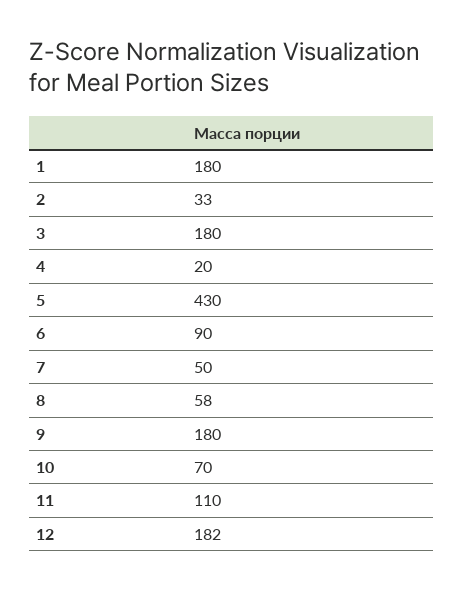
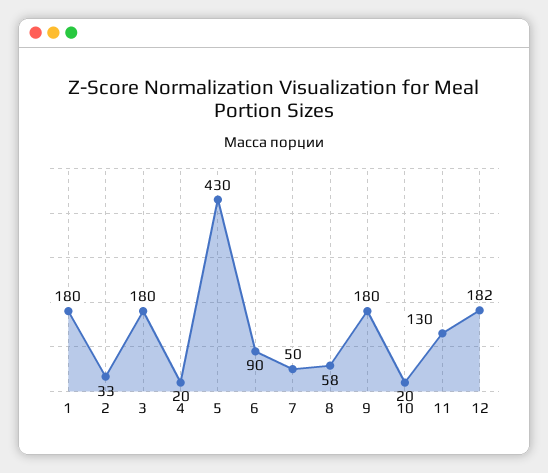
  {
    "1": 180,
    "2": 33,
    "3": 180,
    "4": 20,
    "5": 430,
    "6": 90,
    "7": 50,
    "8": 58,
    "9": 180,
-   "10": 70,
+   "10": 20,
-   "11": 110,
+   "11": 130,
    "12": 182
  }

